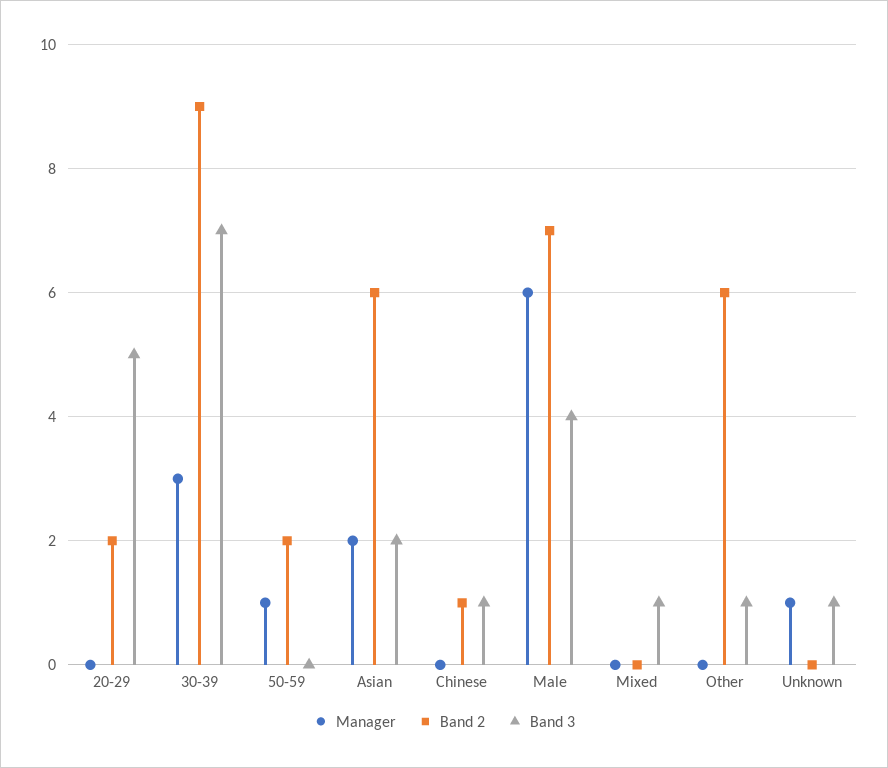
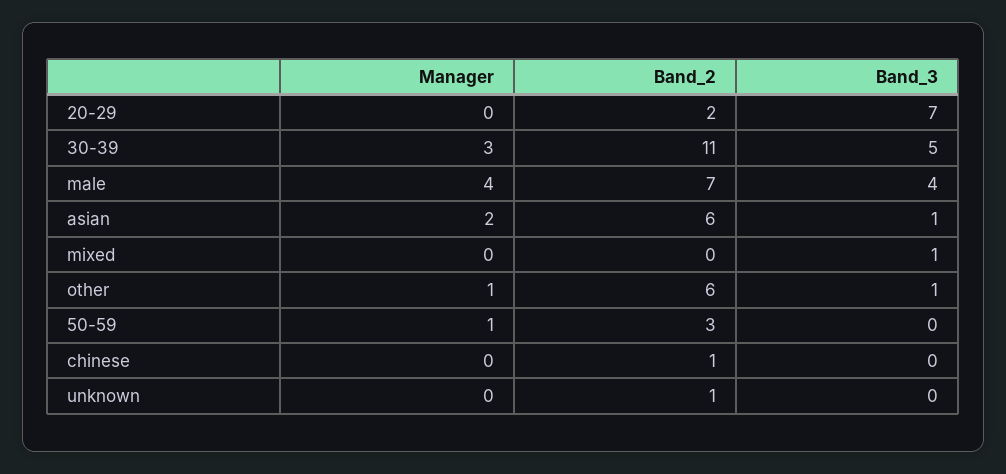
  {
    "Manager": {
      "20-29": 0,
      "30-39": 3,
      "50-59": 1,
      "Asian": 2,
      "Chinese": 0,
-     "Male": 6,
+     "Male": 4,
      "Mixed": 0,
-     "Other": 0,
+     "Other": 1,
-     "Unknown": 1
+     "Unknown": 0
    },
    "Band 2": {
      "20-29": 2,
-     "30-39": 9,
+     "30-39": 11,
-     "50-59": 2,
+     "50-59": 3,
      "Asian": 6,
      "Chinese": 1,
      "Male": 7,
      "Mixed": 0,
      "Other": 6,
-     "Unknown": 0
+     "Unknown": 1
    },
    "Band 3": {
-     "20-29": 5,
+     "20-29": 7,
-     "30-39": 7,
+     "30-39": 5,
      "50-59": 0,
-     "Asian": 2,
+     "Asian": 1,
-     "Chinese": 1,
+     "Chinese": 0,
      "Male": 4,
      "Mixed": 1,
      "Other": 1,
-     "Unknown": 1
+     "Unknown": 0
    }
  }

